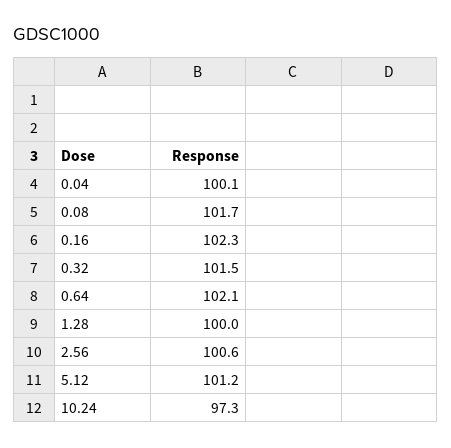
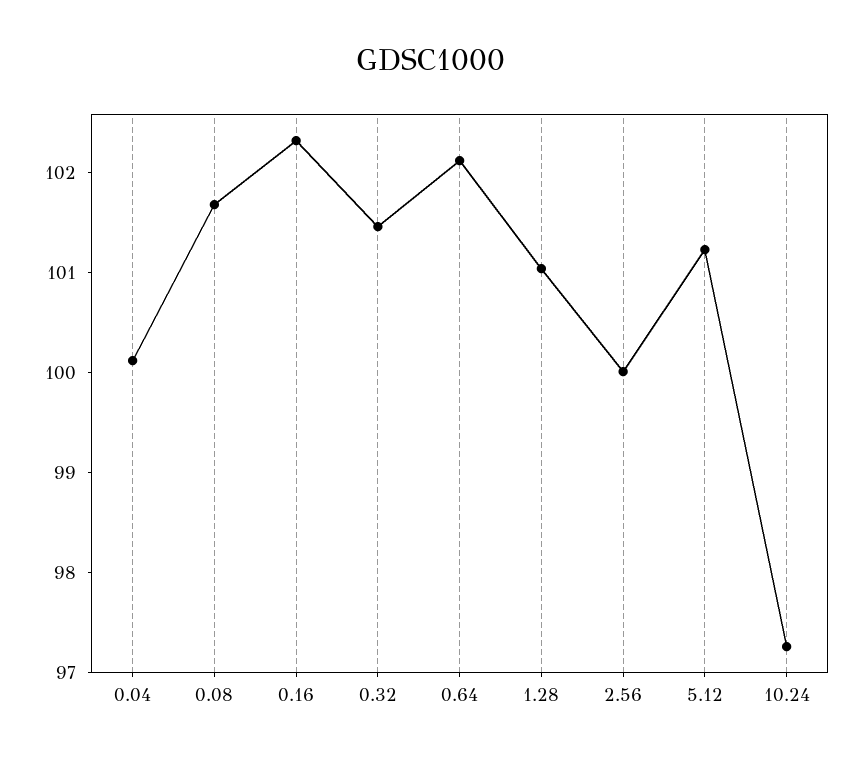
  {
    "0.04": 100.1,
    "0.08": 101.7,
    "0.16": 102.3,
    "0.32": 101.5,
    "0.64": 102.1,
-   "1.28": 100,
+   "1.28": 101,
-   "2.56": 100.6,
+   "2.56": 100,
    "5.12": 101.2,
    "10.24": 97.3
  }

